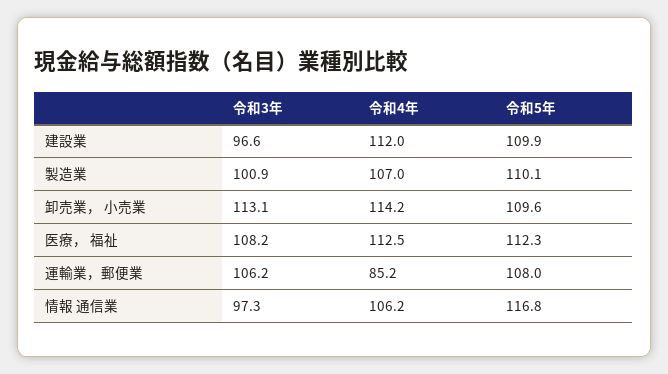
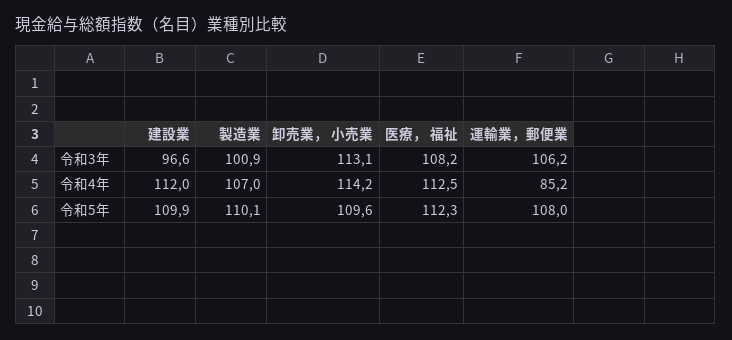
  {
    "令和3年": {
      "建設業": 96.6,
      "製造業": 100.9,
      "卸売業， 小売業": 113.1,
      "医療， 福祉": 108.2,
-     "運輸業，郵便業": 106.2,
+     "運輸業，郵便業": 106.2
-     "情報 通信業": 97.3
    },
    "令和4年": {
      "建設業": 112,
      "製造業": 107,
      "卸売業， 小売業": 114.2,
      "医療， 福祉": 112.5,
-     "運輸業，郵便業": 85.2,
+     "運輸業，郵便業": 85.2
-     "情報 通信業": 106.2
    },
    "令和5年": {
      "建設業": 109.9,
      "製造業": 110.1,
      "卸売業， 小売業": 109.6,
      "医療， 福祉": 112.3,
-     "運輸業，郵便業": 108,
+     "運輸業，郵便業": 108
-     "情報 通信業": 116.8
    }
  }

